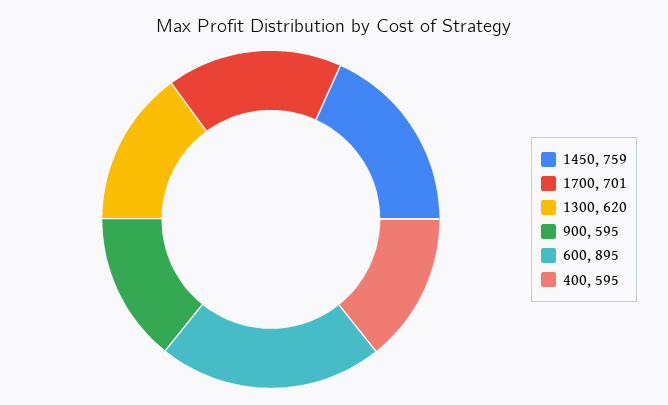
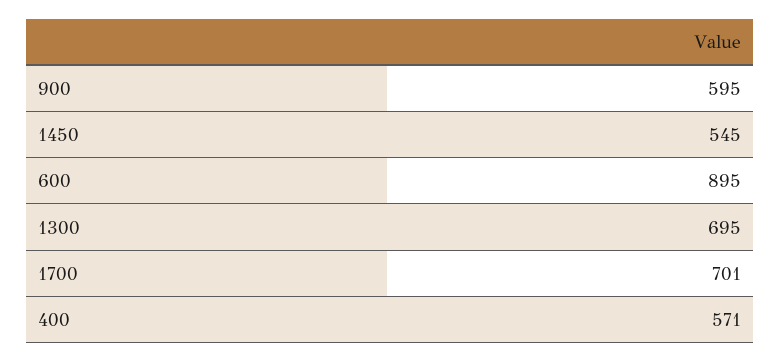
  {
-   "1450": 759,
+   "1450": 545,
    "1700": 701,
-   "1300": 620,
+   "1300": 695,
    "900": 595,
    "600": 895,
-   "400": 595
+   "400": 571
  }

